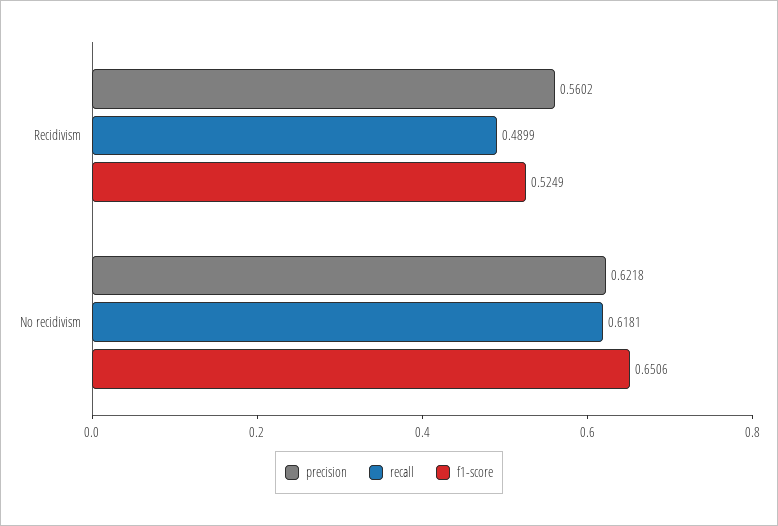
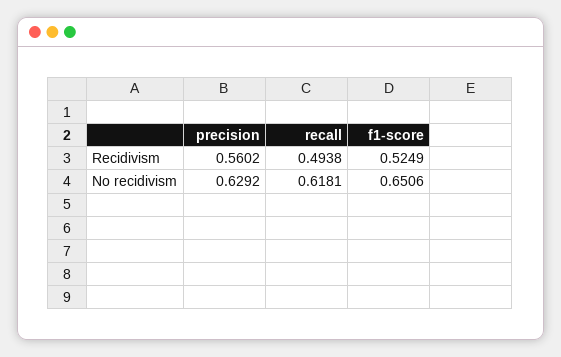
  {
    "precision": {
      "Recidivism": 0.5602,
-     "No recidivism": 0.6218
+     "No recidivism": 0.6292
    },
    "recall": {
-     "Recidivism": 0.4899,
+     "Recidivism": 0.4938,
      "No recidivism": 0.6181
    },
    "f1-score": {
      "Recidivism": 0.5249,
      "No recidivism": 0.6506
    }
  }

